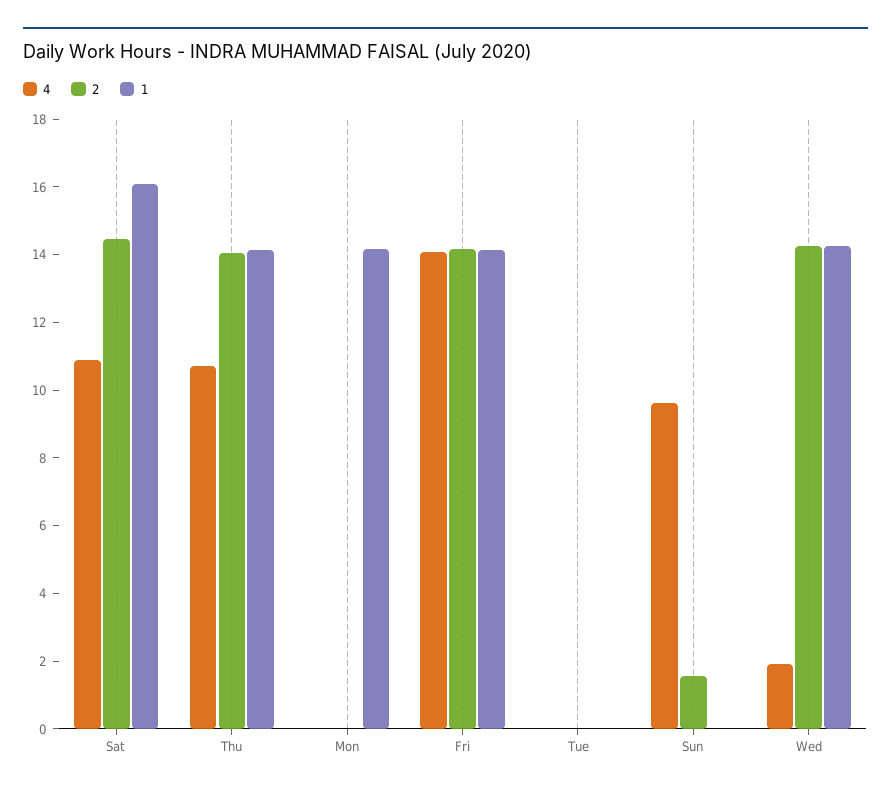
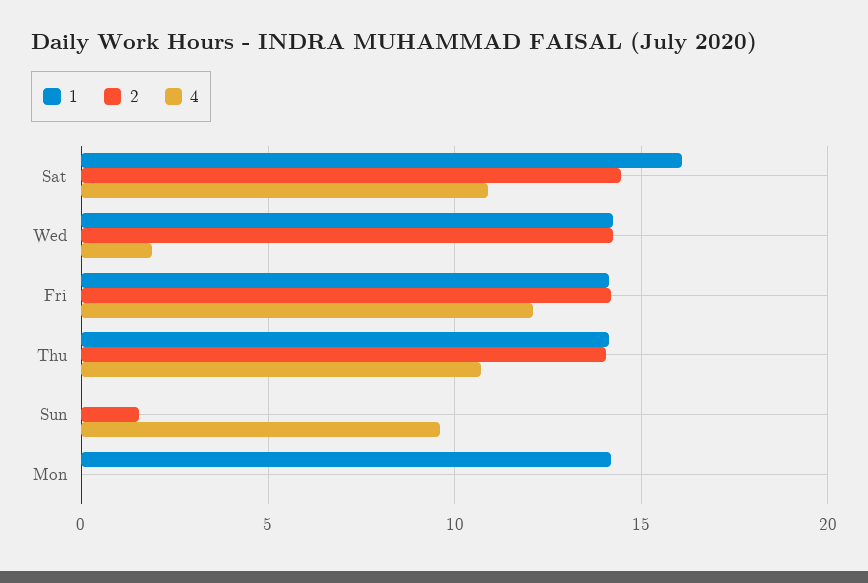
  {
    "4": {
      "Sat": 11,
      "Thu": 10.5,
      "Mon": 0,
-     "Fri": 14,
+     "Fri": 12,
-     "Tue": 0,
      "Sun": 9.5,
      "Wed": 2
    },
    "2": {
      "Sat": 14.5,
      "Thu": 14,
      "Mon": 0,
      "Fri": 14,
-     "Tue": 0,
      "Sun": 1.5,
      "Wed": 14.5
    },
    "1": {
      "Sat": 16,
      "Thu": 14,
      "Mon": 14,
      "Fri": 14,
-     "Tue": 0,
      "Sun": 0,
      "Wed": 14.5
    }
  }

